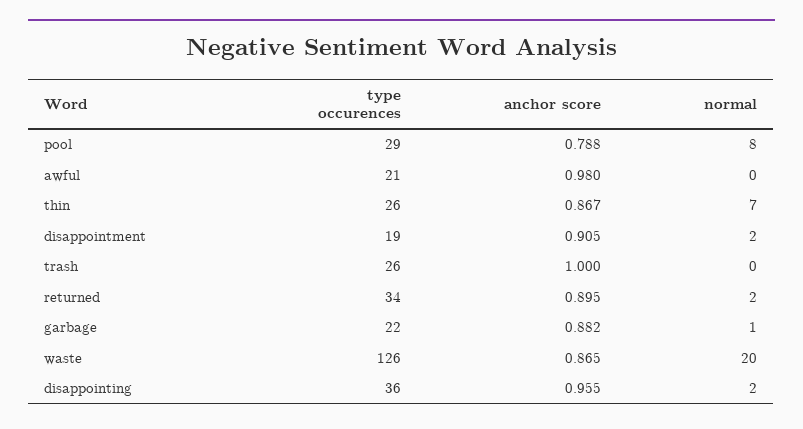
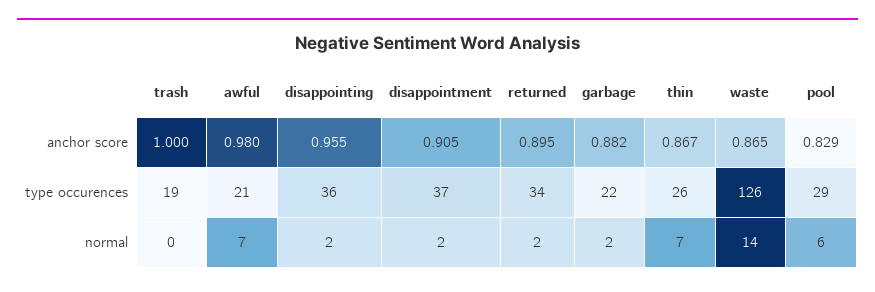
  {
    "type occurences": {
      "pool": 29,
      "awful": 21,
      "thin": 26,
-     "disappointment": 19,
+     "disappointment": 37,
-     "trash": 26,
+     "trash": 19,
      "returned": 34,
      "garbage": 22,
      "waste": 126,
      "disappointing": 36
    },
    "anchor score": {
-     "pool": 0.788,
+     "pool": 0.829,
      "awful": 0.98,
      "thin": 0.867,
      "disappointment": 0.905,
      "trash": 1,
      "returned": 0.895,
      "garbage": 0.882,
      "waste": 0.865,
      "disappointing": 0.955
    },
    "normal": {
-     "pool": 8,
+     "pool": 6,
-     "awful": 0,
+     "awful": 7,
      "thin": 7,
      "disappointment": 2,
      "trash": 0,
      "returned": 2,
-     "garbage": 1,
+     "garbage": 2,
-     "waste": 20,
+     "waste": 14,
      "disappointing": 2
    }
  }

